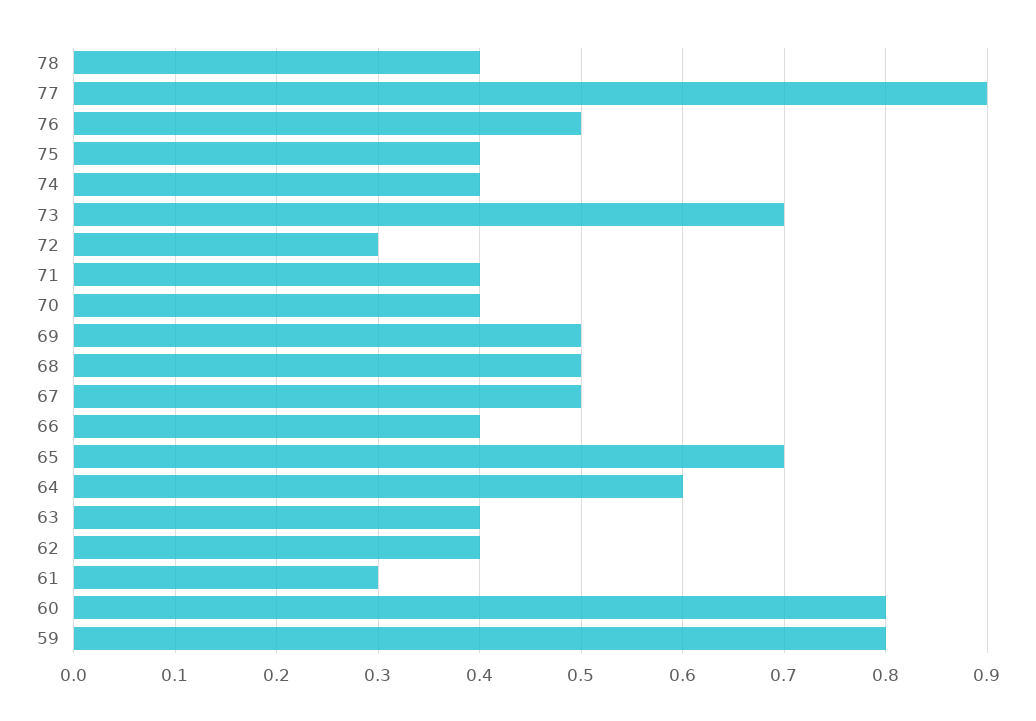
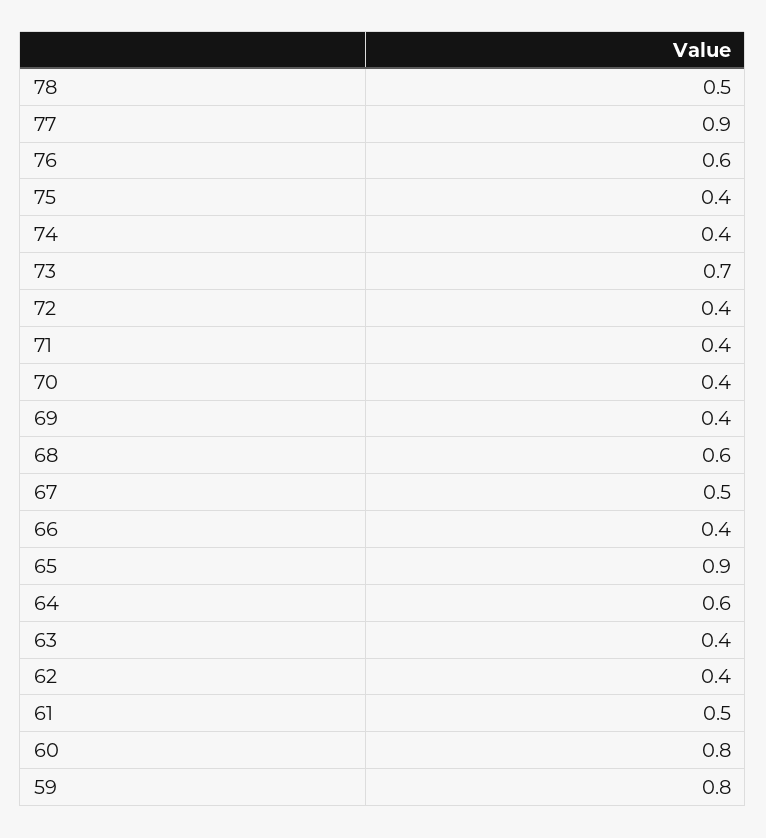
  {
-   "78": 0.4,
+   "78": 0.5,
    "77": 0.9,
-   "76": 0.5,
+   "76": 0.6,
    "75": 0.4,
    "74": 0.4,
    "73": 0.7,
-   "72": 0.3,
+   "72": 0.4,
    "71": 0.4,
    "70": 0.4,
-   "69": 0.5,
+   "69": 0.4,
-   "68": 0.5,
+   "68": 0.6,
    "67": 0.5,
    "66": 0.4,
-   "65": 0.7,
+   "65": 0.9,
    "64": 0.6,
    "63": 0.4,
    "62": 0.4,
-   "61": 0.3,
+   "61": 0.5,
    "60": 0.8,
    "59": 0.8
  }

